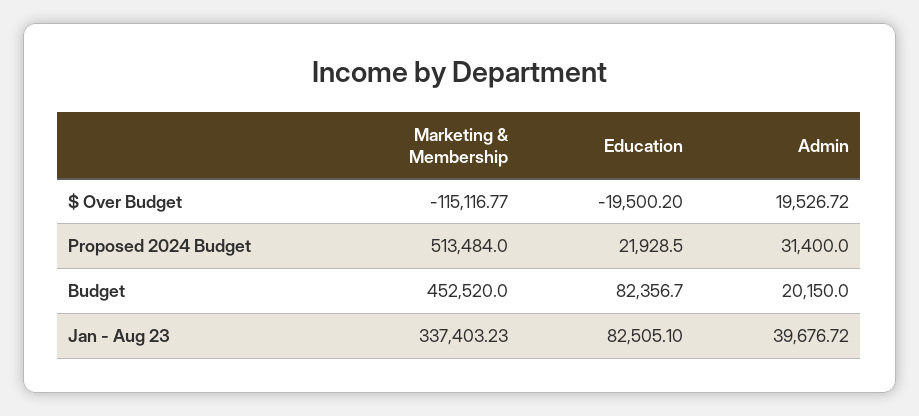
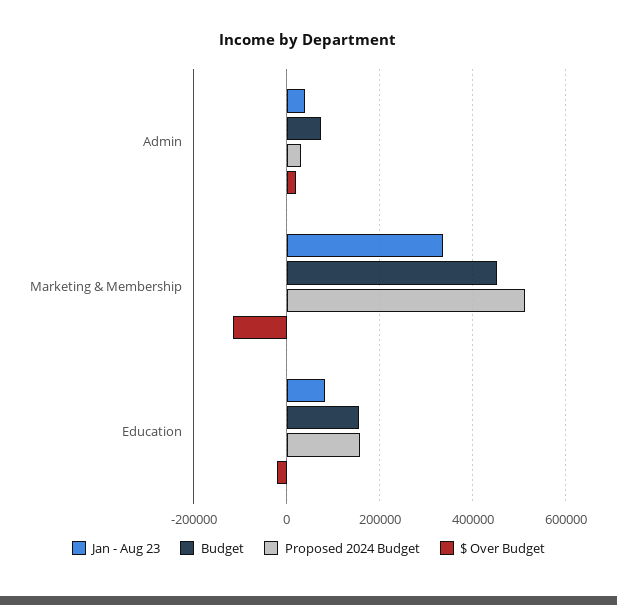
  {
    "$ Over Budget": {
      "Marketing & Membership": -115116.77,
      "Education": -19500.2,
      "Admin": 19526.72
    },
    "Proposed 2024 Budget": {
      "Marketing & Membership": 513484,
-     "Education": 21928.5,
+     "Education": 160000,
      "Admin": 31400
    },
    "Budget": {
      "Marketing & Membership": 452520,
-     "Education": 82356.7,
+     "Education": 160000,
-     "Admin": 20150
+     "Admin": 80000
    },
    "Jan - Aug 23": {
      "Marketing & Membership": 337403.23,
      "Education": 82505.1,
      "Admin": 39676.72
    }
  }

